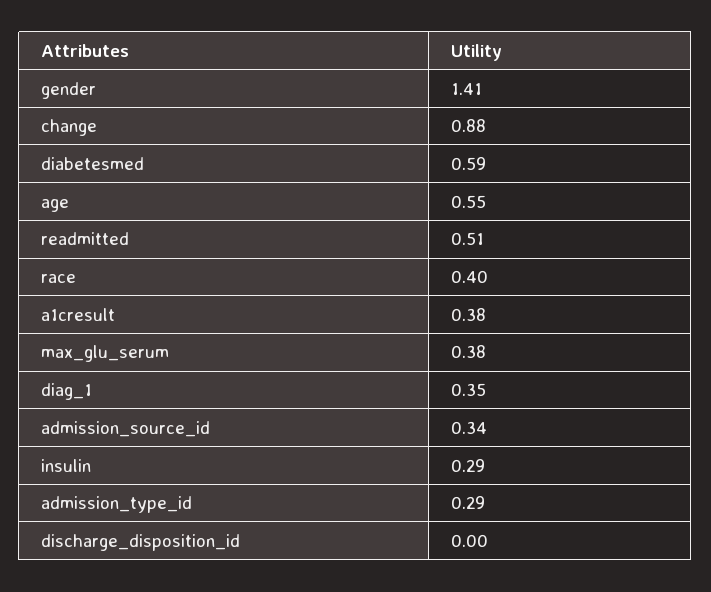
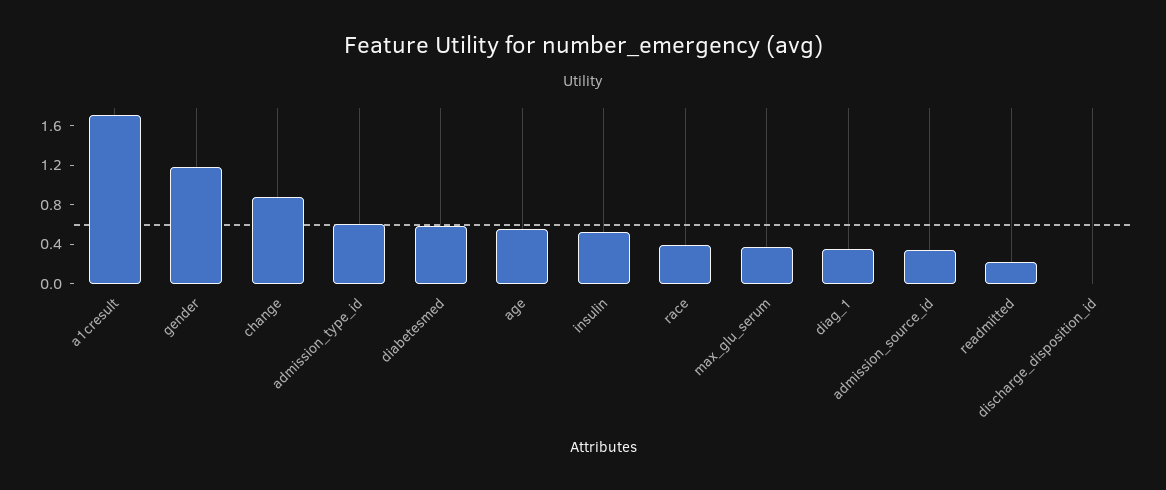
  {
-   "gender": 1.41,
+   "gender": 1.2,
    "change": 0.88,
    "diabetesmed": 0.59,
    "age": 0.55,
-   "readmitted": 0.51,
+   "readmitted": 0.2,
    "race": 0.4,
-   "a1cresult": 0.38,
+   "a1cresult": 1.7,
    "max_glu_serum": 0.38,
    "diag_1": 0.35,
    "admission_source_id": 0.34,
-   "insulin": 0.29,
+   "insulin": 0.5,
-   "admission_type_id": 0.29,
+   "admission_type_id": 0.6,
    "discharge_disposition_id": 0
  }

